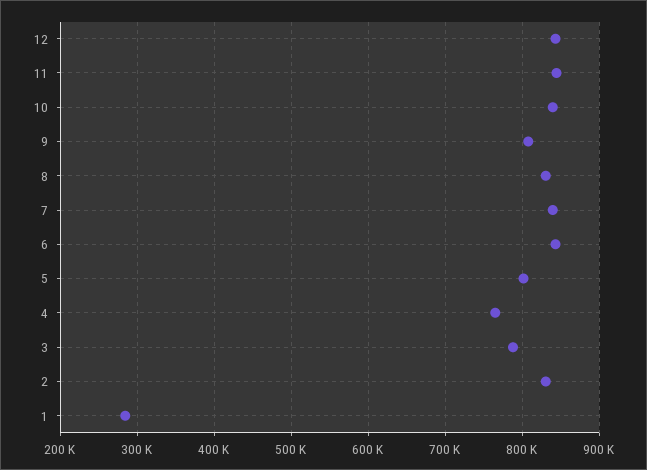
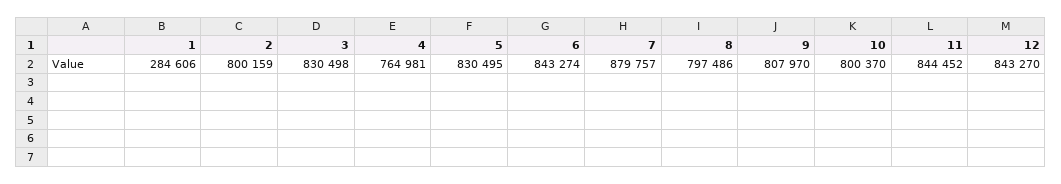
  {
    "12": 843270,
    "11": 844452,
-   "10": 840000,
+   "10": 800370,
    "9": 807970,
-   "8": 830000,
+   "8": 797486,
-   "7": 840000,
+   "7": 879757,
    "6": 843274,
-   "5": 800000,
+   "5": 830495,
    "4": 764981,
-   "3": 790000,
+   "3": 830498,
-   "2": 830000,
+   "2": 800159,
    "1": 284606
  }

